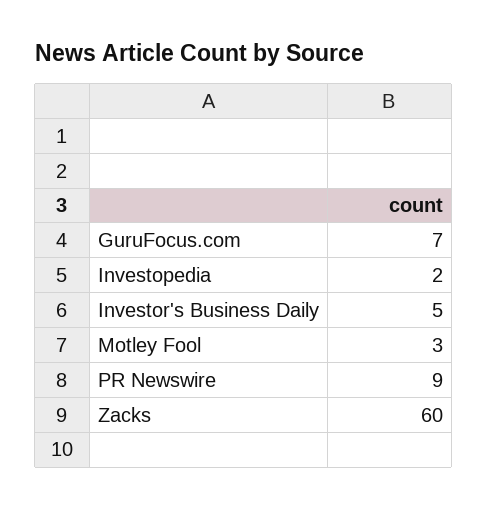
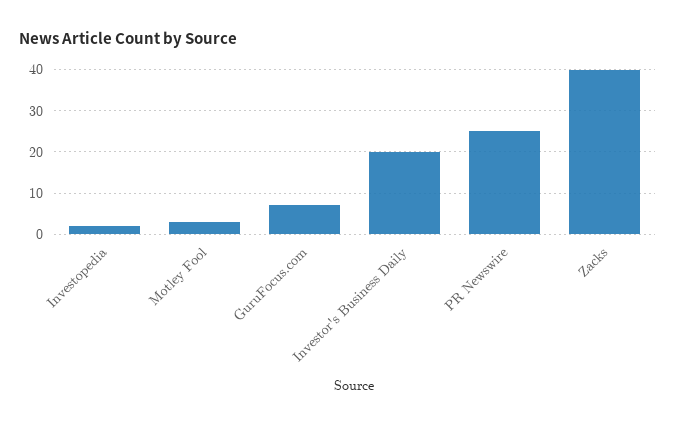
  {
    "GuruFocus.com": 7,
    "Investopedia": 2,
-   "Investor's Business Daily": 5,
+   "Investor's Business Daily": 20,
    "Motley Fool": 3,
-   "PR Newswire": 9,
+   "PR Newswire": 25,
-   "Zacks": 60
+   "Zacks": 40
  }

